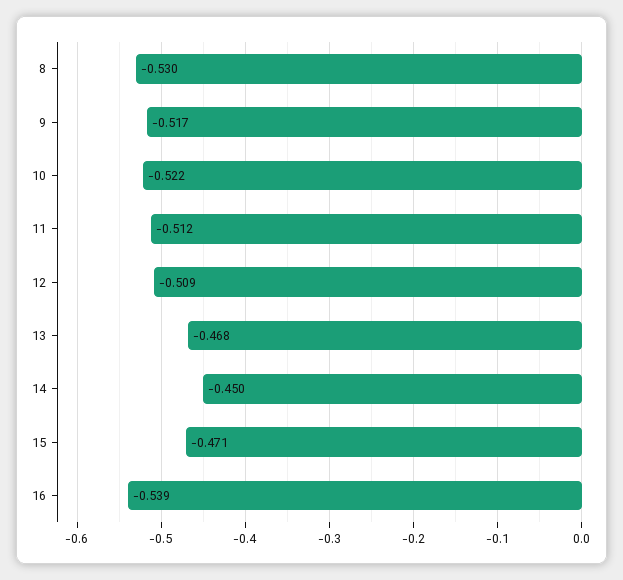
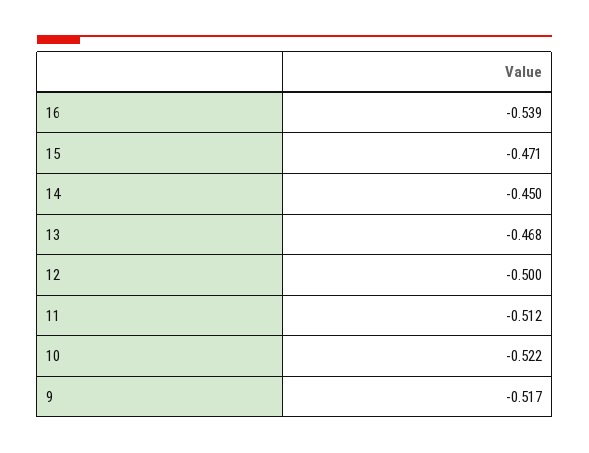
  {
-   "8": -0.53,
    "9": -0.517,
    "10": -0.522,
    "11": -0.512,
-   "12": -0.509,
+   "12": -0.5,
    "13": -0.468,
    "14": -0.45,
    "15": -0.471,
    "16": -0.539
  }

